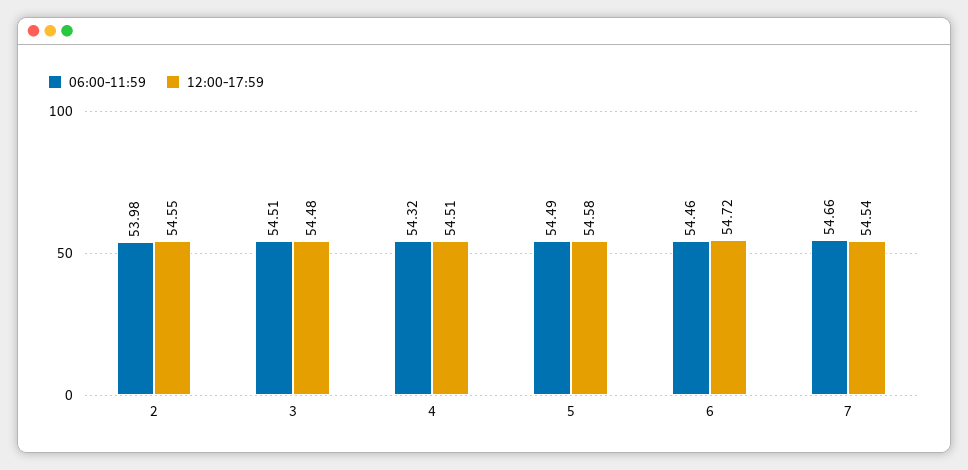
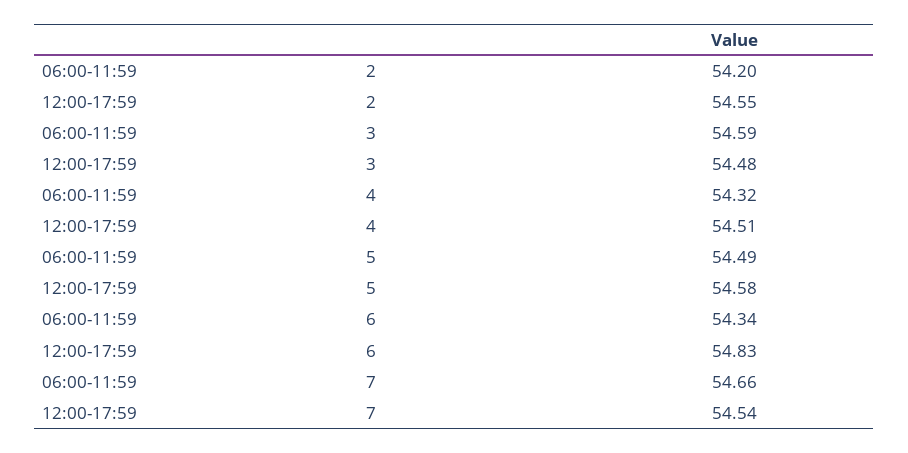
  {
    "06:00-11:59": {
-     "2": 53.98,
+     "2": 54.2,
-     "3": 54.51,
+     "3": 54.59,
      "4": 54.32,
      "5": 54.49,
-     "6": 54.46,
+     "6": 54.34,
      "7": 54.66
    },
    "12:00-17:59": {
      "2": 54.55,
      "3": 54.48,
      "4": 54.51,
      "5": 54.58,
-     "6": 54.72,
+     "6": 54.83,
      "7": 54.54
    }
  }

